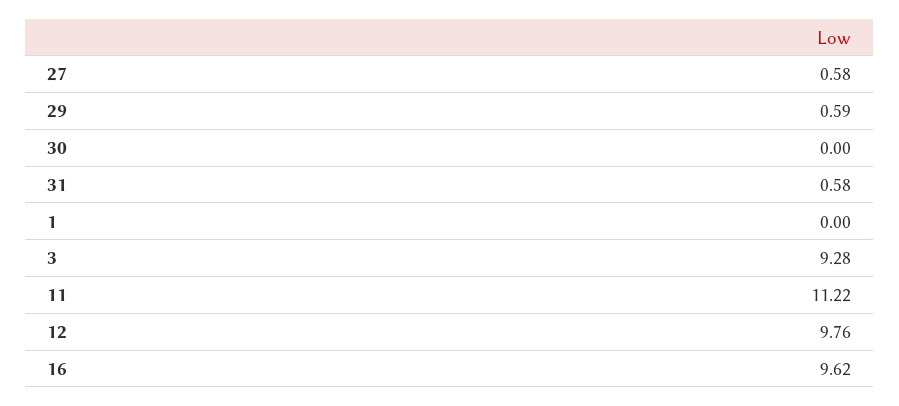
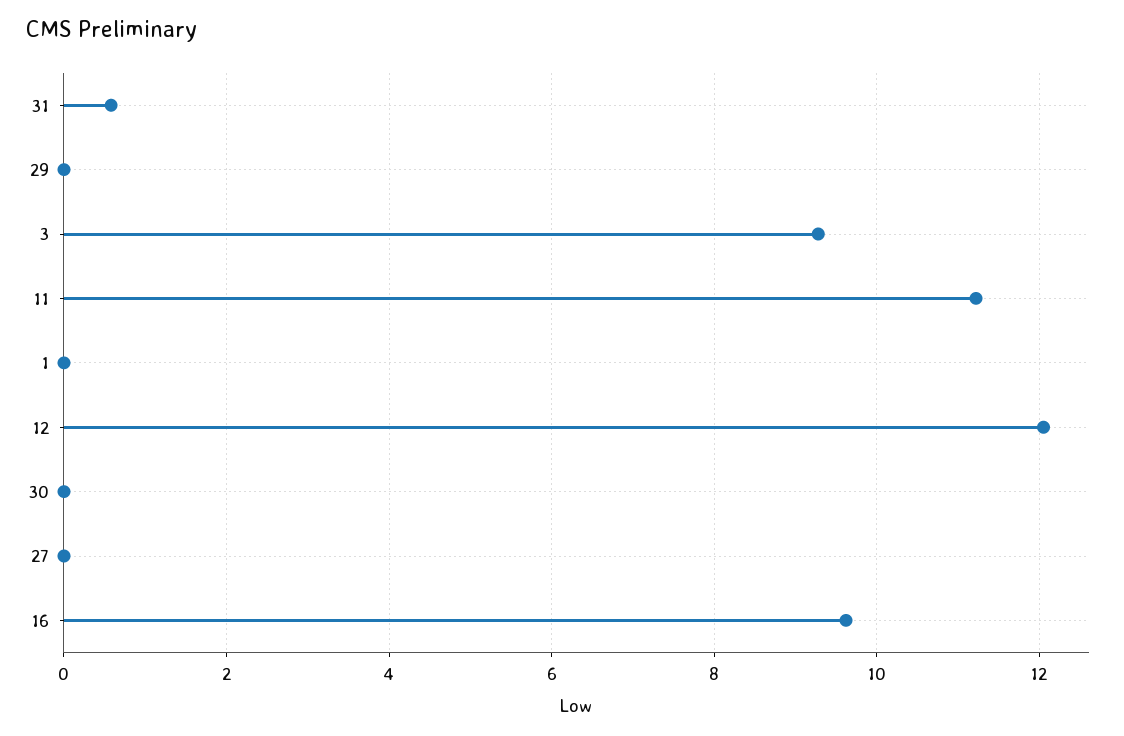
  {
-   "27": 0.58,
+   "27": 0,
-   "29": 0.59,
+   "29": 0,
    "30": 0,
    "31": 0.58,
    "1": 0,
    "3": 9.28,
    "11": 11.22,
-   "12": 9.76,
+   "12": 12,
    "16": 9.62
  }

